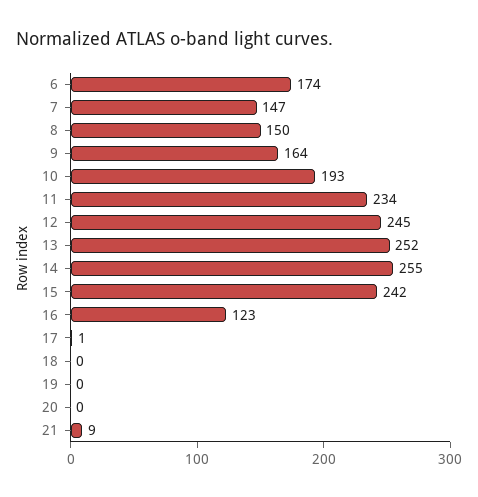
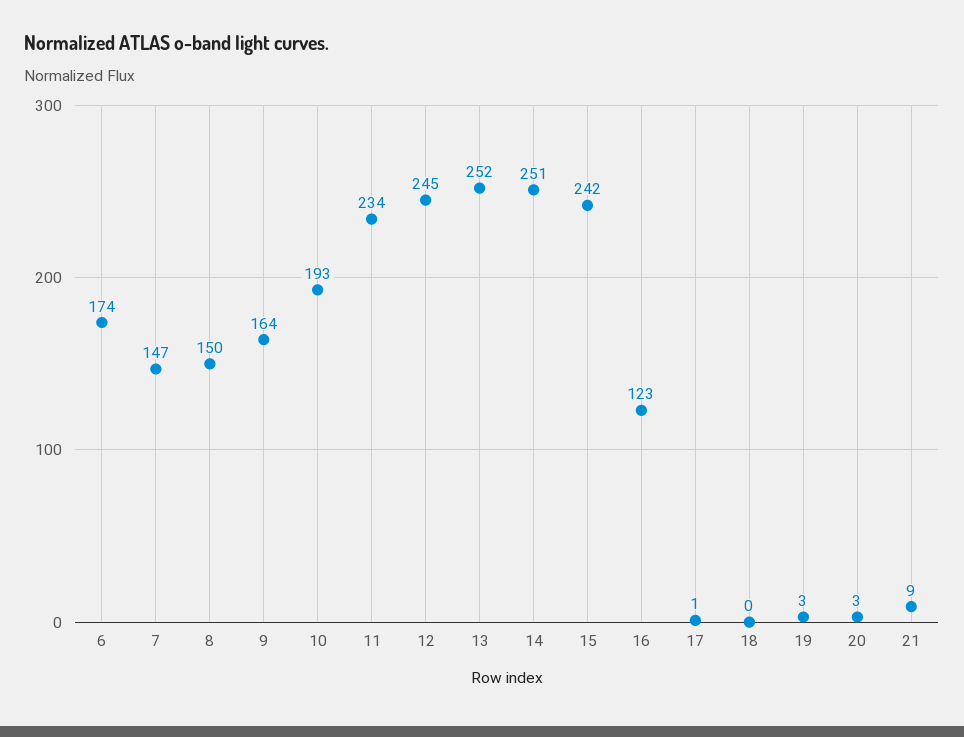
  {
    "6": 174,
    "7": 147,
    "8": 150,
    "9": 164,
    "10": 193,
    "11": 234,
    "12": 245,
    "13": 252,
-   "14": 255,
+   "14": 251,
    "15": 242,
    "16": 123,
    "17": 1,
    "18": 0,
-   "19": 0,
+   "19": 3,
-   "20": 0,
+   "20": 3,
    "21": 9
  }

